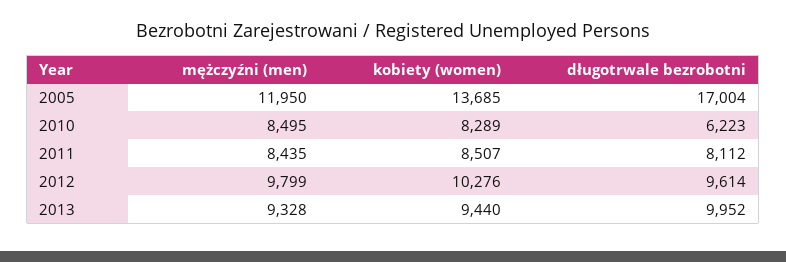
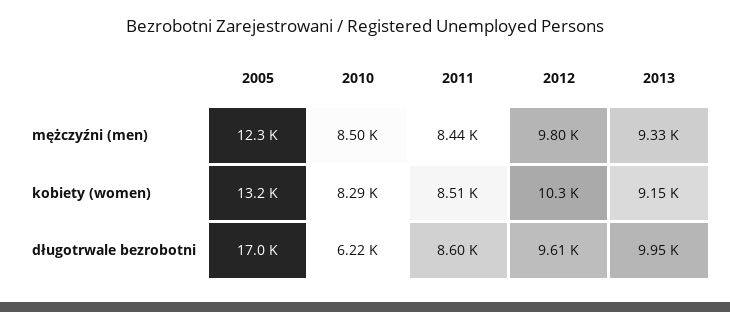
  {
    "mężczyźni (men)": {
-     "2005": 11950,
+     "2005": 12300,
      "2010": 8495,
      "2011": 8435,
      "2012": 9799,
      "2013": 9328
    },
    "kobiety (women)": {
-     "2005": 13685,
+     "2005": 13200,
      "2010": 8289,
      "2011": 8507,
      "2012": 10276,
-     "2013": 9440
+     "2013": 9150
    },
    "długotrwale bezrobotni": {
      "2005": 17004,
      "2010": 6223,
-     "2011": 8112,
+     "2011": 8600,
      "2012": 9614,
      "2013": 9952
    }
  }

